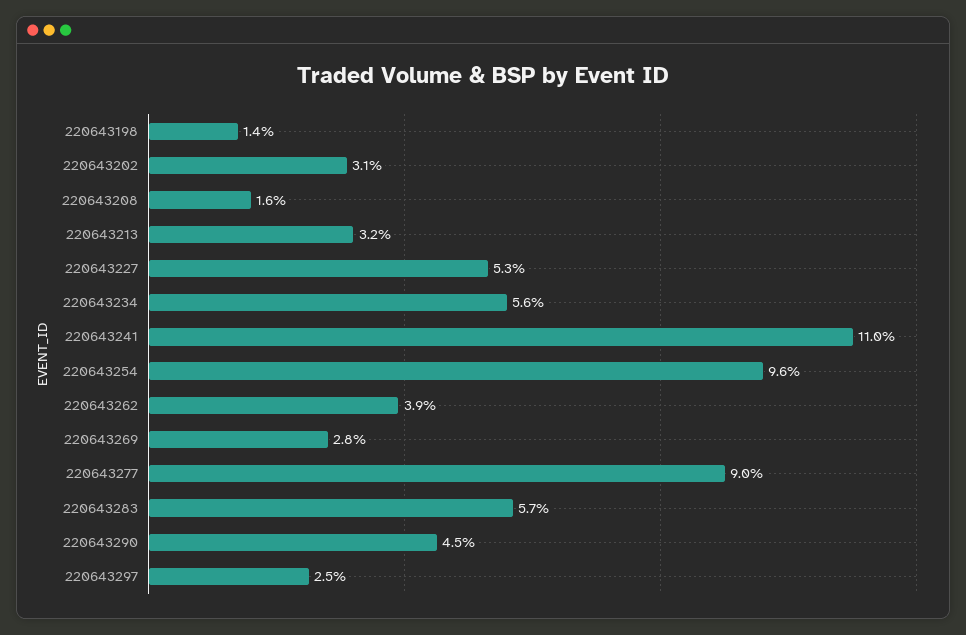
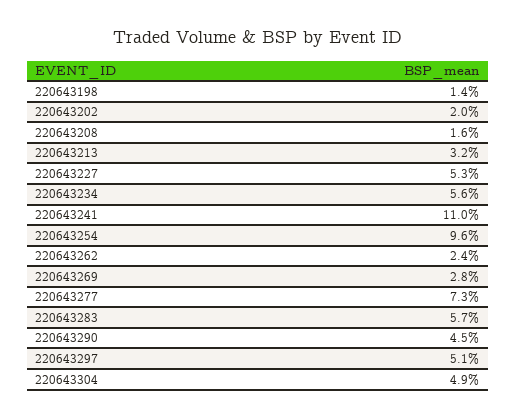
  {
    "220643198": 1.4,
-   "220643202": 3.1,
+   "220643202": 2,
    "220643208": 1.6,
    "220643213": 3.2,
    "220643227": 5.3,
    "220643234": 5.6,
    "220643241": 11,
    "220643254": 9.6,
-   "220643262": 3.9,
+   "220643262": 2.4,
    "220643269": 2.8,
-   "220643277": 9,
+   "220643277": 7.3,
    "220643283": 5.7,
    "220643290": 4.5,
-   "220643297": 2.5
+   "220643297": 5.1,
+   "220643304": 4.9
  }

